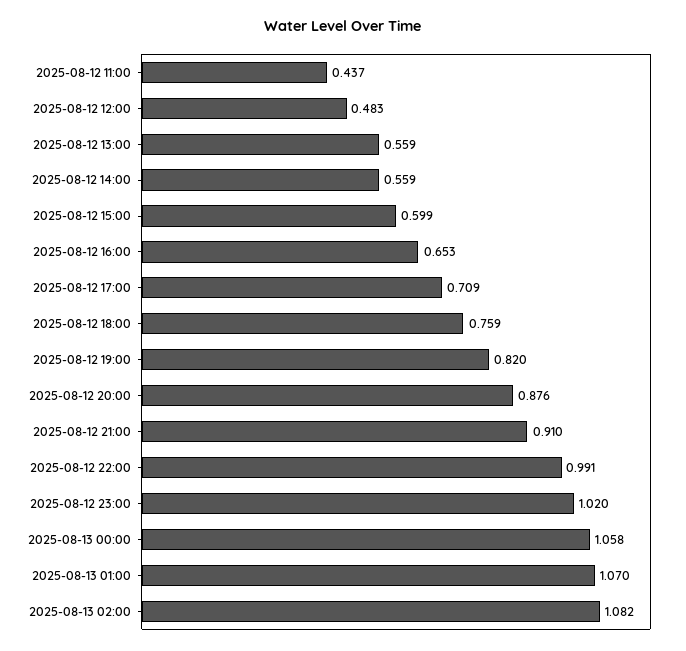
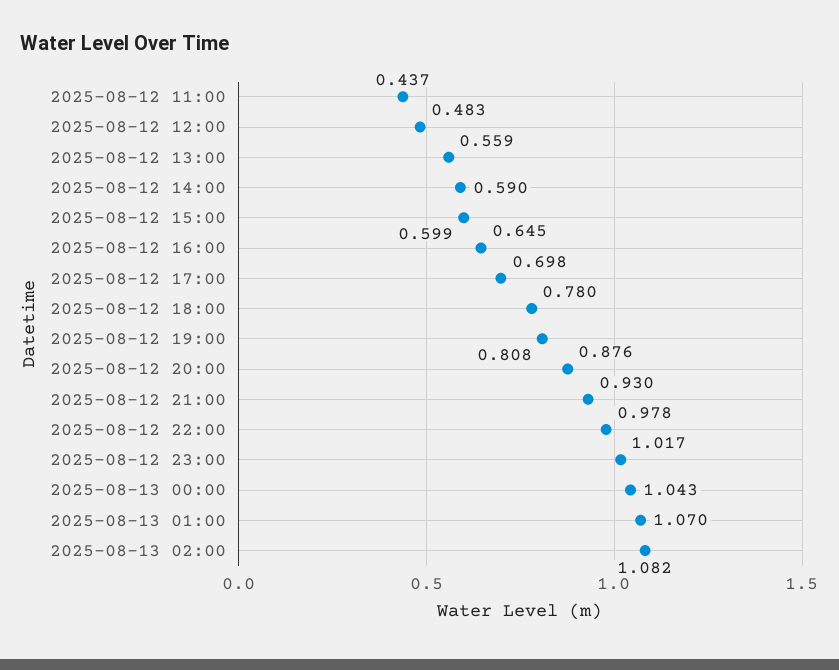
  {
    "2025-08-12 11:00": 0.437,
    "2025-08-12 12:00": 0.483,
    "2025-08-12 13:00": 0.559,
-   "2025-08-12 14:00": 0.559,
+   "2025-08-12 14:00": 0.59,
    "2025-08-12 15:00": 0.599,
-   "2025-08-12 16:00": 0.653,
+   "2025-08-12 16:00": 0.645,
-   "2025-08-12 17:00": 0.709,
+   "2025-08-12 17:00": 0.698,
-   "2025-08-12 18:00": 0.759,
+   "2025-08-12 18:00": 0.78,
-   "2025-08-12 19:00": 0.82,
+   "2025-08-12 19:00": 0.808,
    "2025-08-12 20:00": 0.876,
-   "2025-08-12 21:00": 0.91,
+   "2025-08-12 21:00": 0.93,
-   "2025-08-12 22:00": 0.991,
+   "2025-08-12 22:00": 0.978,
-   "2025-08-12 23:00": 1.02,
+   "2025-08-12 23:00": 1.017,
-   "2025-08-13 00:00": 1.058,
+   "2025-08-13 00:00": 1.043,
    "2025-08-13 01:00": 1.07,
    "2025-08-13 02:00": 1.082
  }

